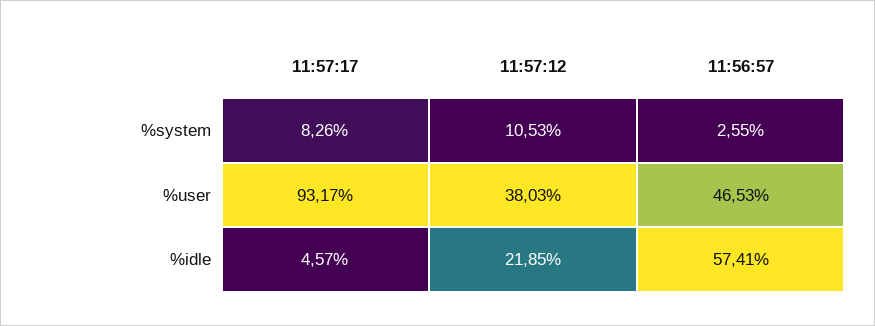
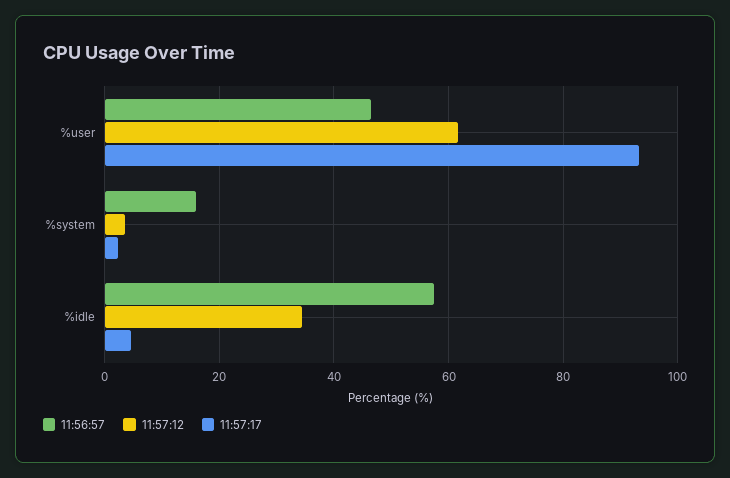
  {
    "11:57:17": {
-     "%system": 8.26,
+     "%system": 2,
      "%user": 93.17,
      "%idle": 4.57
    },
    "11:57:12": {
-     "%system": 10.53,
+     "%system": 4,
-     "%user": 38.03,
+     "%user": 62,
-     "%idle": 21.85
+     "%idle": 34
    },
    "11:56:57": {
-     "%system": 2.55,
+     "%system": 16,
      "%user": 46.53,
      "%idle": 57.41
    }
  }

